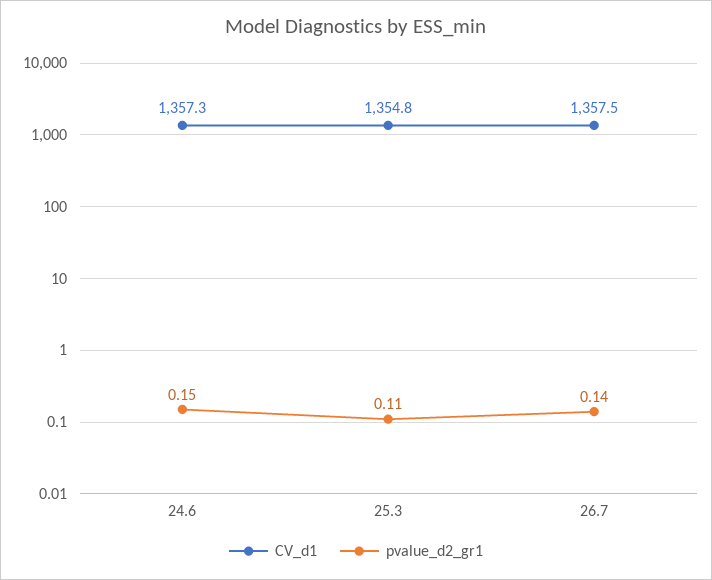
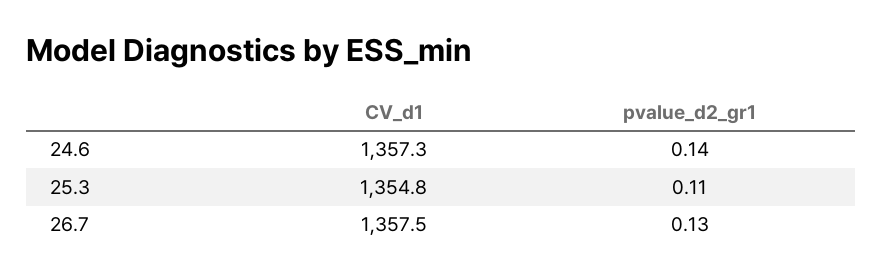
  {
    "CV_d1": {
      "24.6": 1357.3,
      "25.3": 1354.8,
      "26.7": 1357.5
    },
    "pvalue_d2_gr1": {
-     "24.6": 0.15,
+     "24.6": 0.14,
      "25.3": 0.11,
-     "26.7": 0.14
+     "26.7": 0.13
    }
  }

